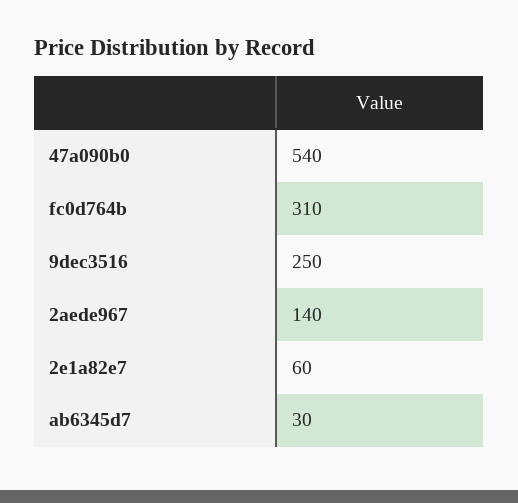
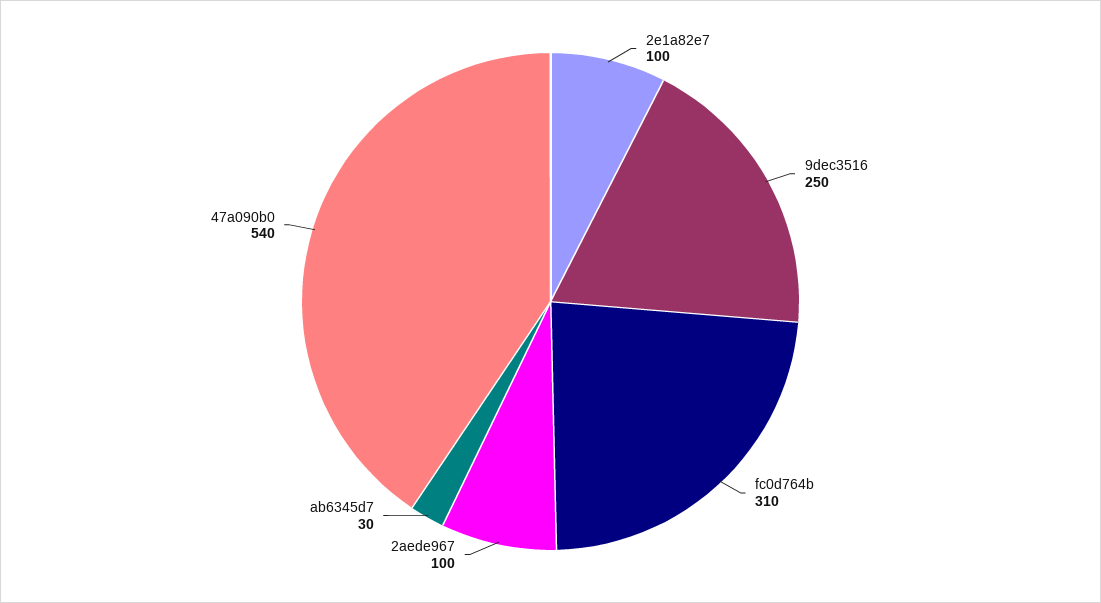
  {
    "47a090b0": 540,
    "fc0d764b": 310,
    "9dec3516": 250,
-   "2aede967": 140,
+   "2aede967": 100,
-   "2e1a82e7": 60,
+   "2e1a82e7": 100,
    "ab6345d7": 30
  }

